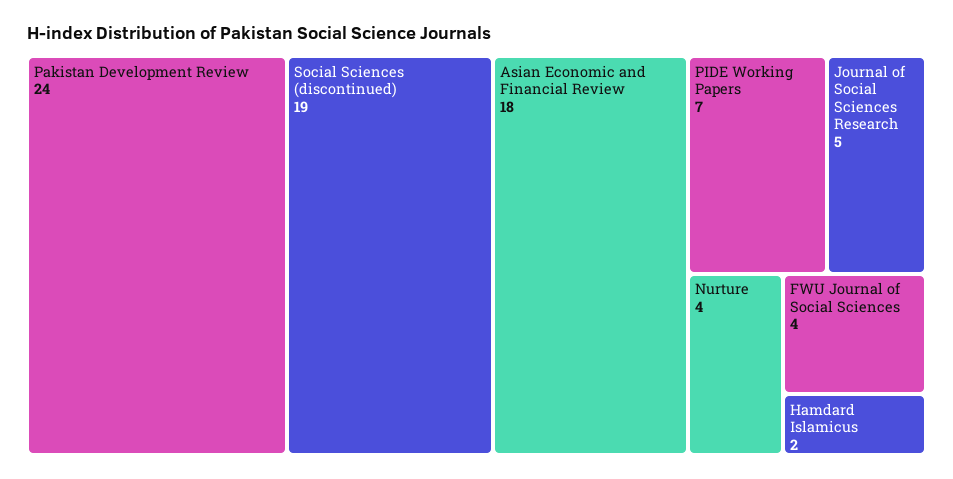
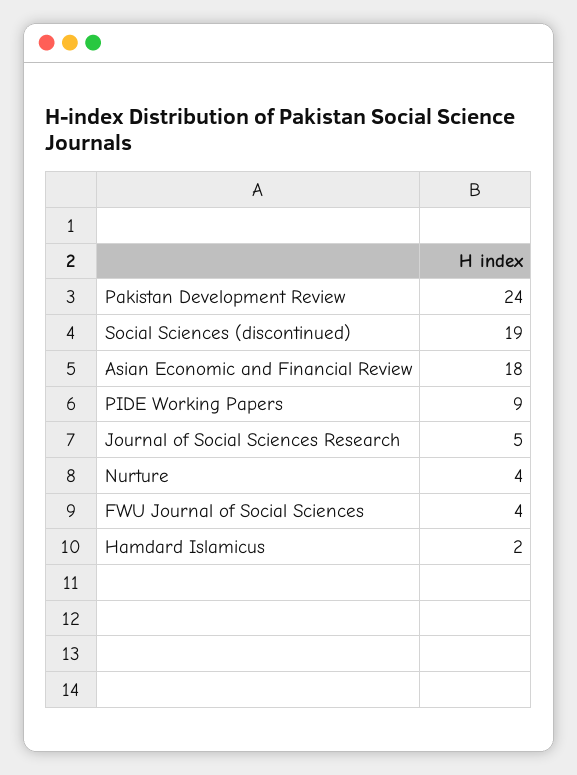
  {
    "Pakistan Development Review": 24,
    "Social Sciences (discontinued)": 19,
    "Asian Economic and Financial Review": 18,
-   "PIDE Working Papers": 7,
+   "PIDE Working Papers": 9,
    "Journal of Social Sciences Research": 5,
    "Nurture": 4,
    "FWU Journal of Social Sciences": 4,
    "Hamdard Islamicus": 2
  }

